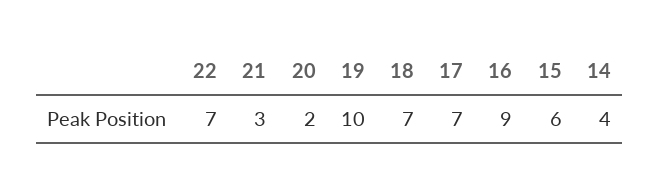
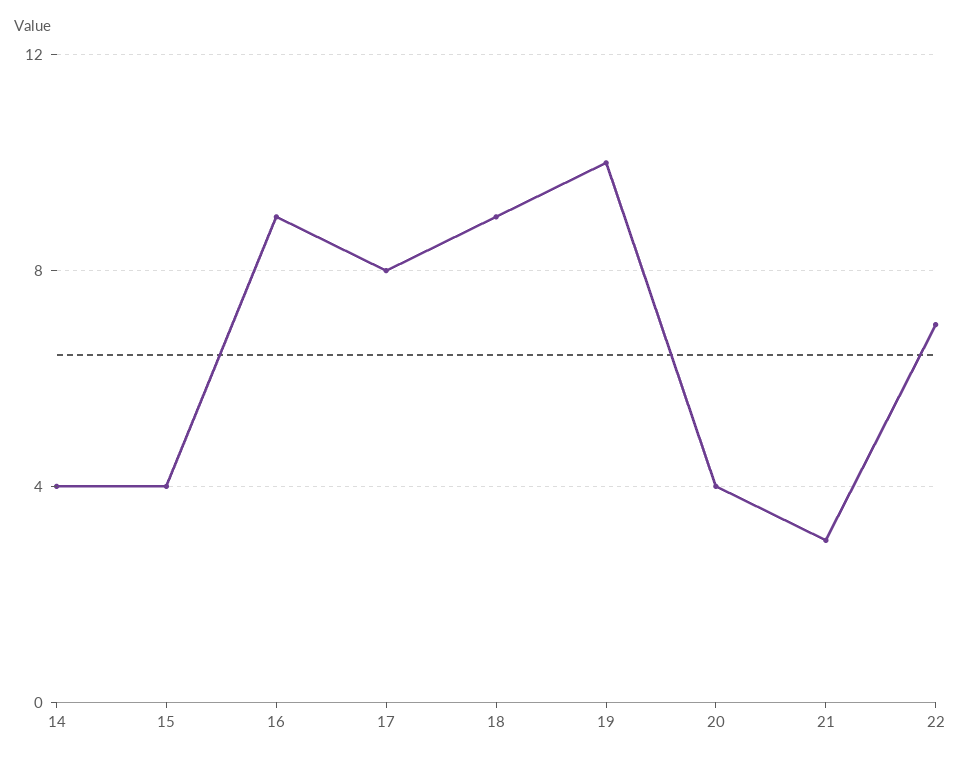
  {
    "22": 7,
    "21": 3,
-   "20": 2,
+   "20": 4,
    "19": 10,
-   "18": 7,
+   "18": 9,
-   "17": 7,
+   "17": 8,
    "16": 9,
-   "15": 6,
+   "15": 4,
    "14": 4
  }

